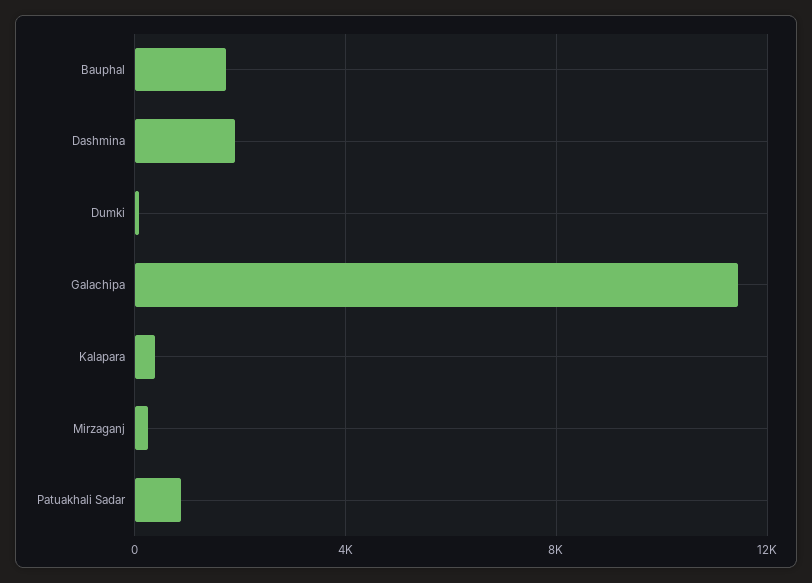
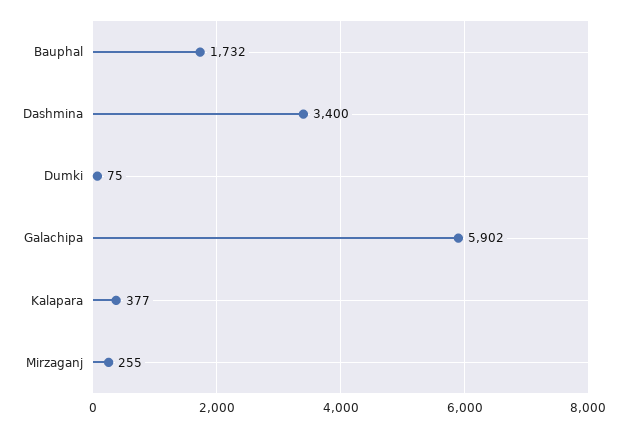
  {
    "Bauphal": 1732,
-   "Dashmina": 2000,
+   "Dashmina": 3400,
    "Dumki": 75,
-   "Galachipa": 11500,
+   "Galachipa": 5902,
    "Kalapara": 377,
-   "Mirzaganj": 255,
+   "Mirzaganj": 255
-   "Patuakhali Sadar": 1000
  }

